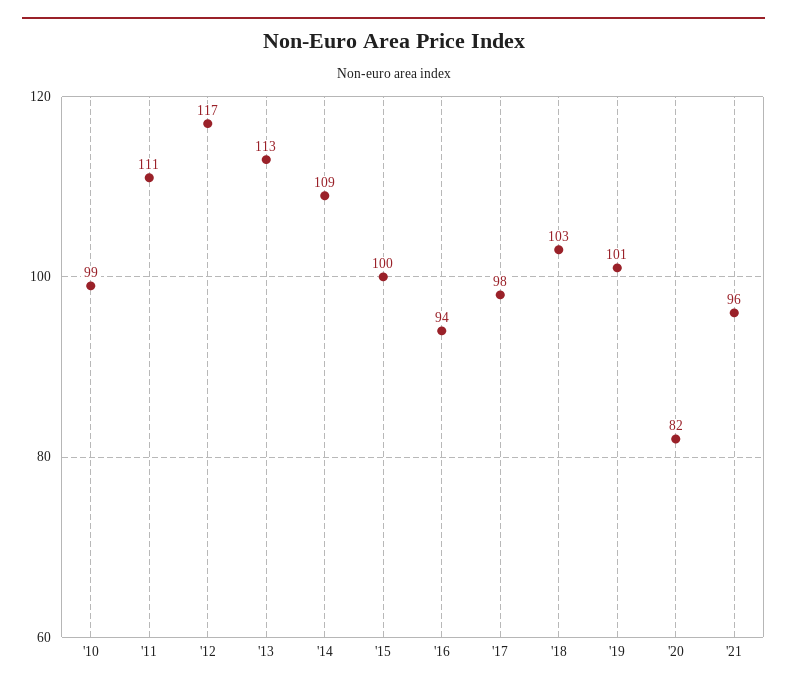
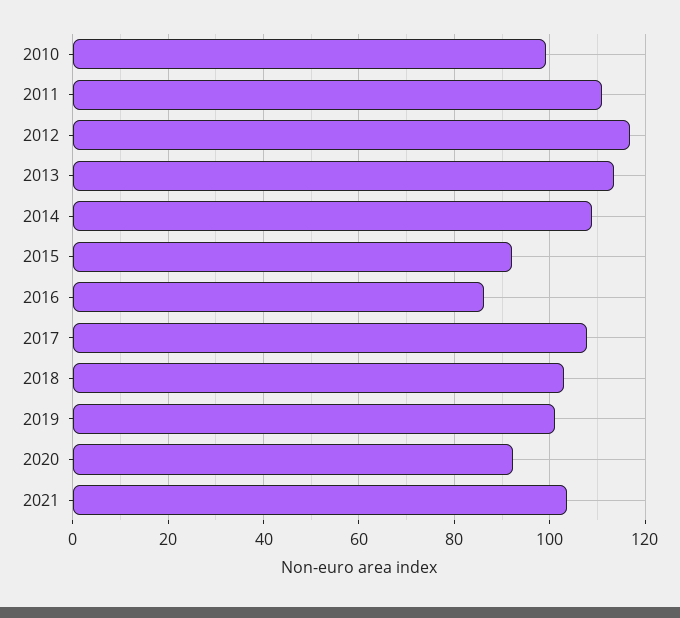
  {
    "'10": 99,
    "'11": 111,
    "'12": 117,
    "'13": 113,
    "'14": 109,
-   "'15": 100,
+   "'15": 92,
-   "'16": 94,
+   "'16": 86,
-   "'17": 98,
+   "'17": 108,
    "'18": 103,
    "'19": 101,
-   "'20": 82,
+   "'20": 92,
-   "'21": 96
+   "'21": 104
  }

